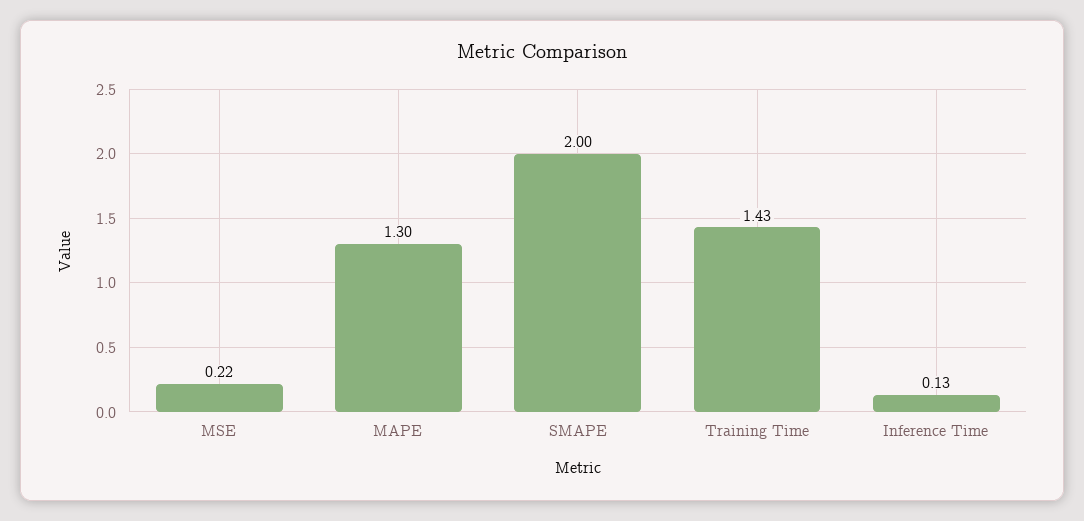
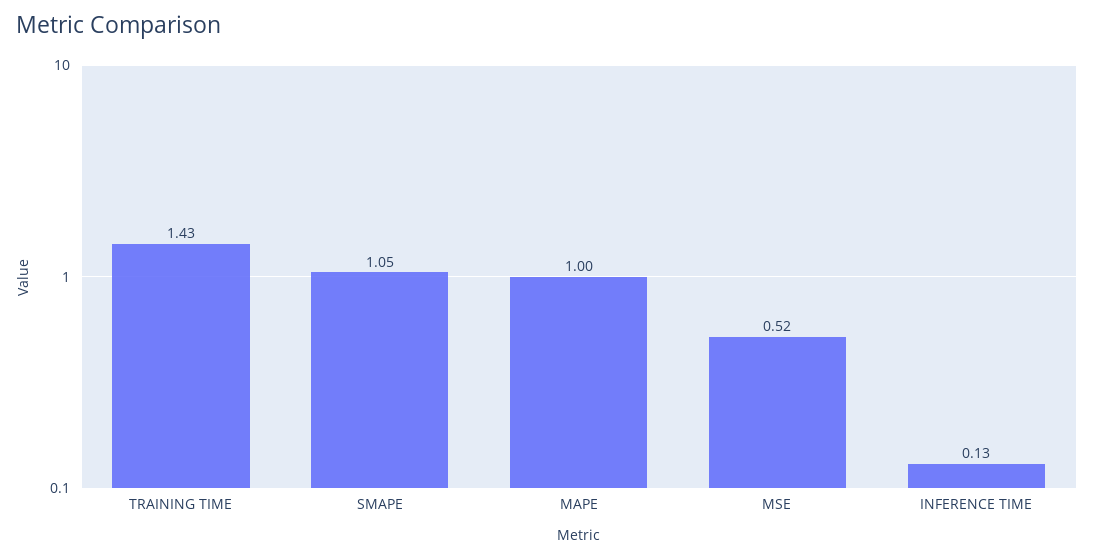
  {
-   "MSE": 0.22,
+   "MSE": 0.52,
-   "MAPE": 1.3,
+   "MAPE": 1,
-   "SMAPE": 2,
+   "SMAPE": 1.05,
    "Training Time": 1.43,
    "Inference Time": 0.13
  }

